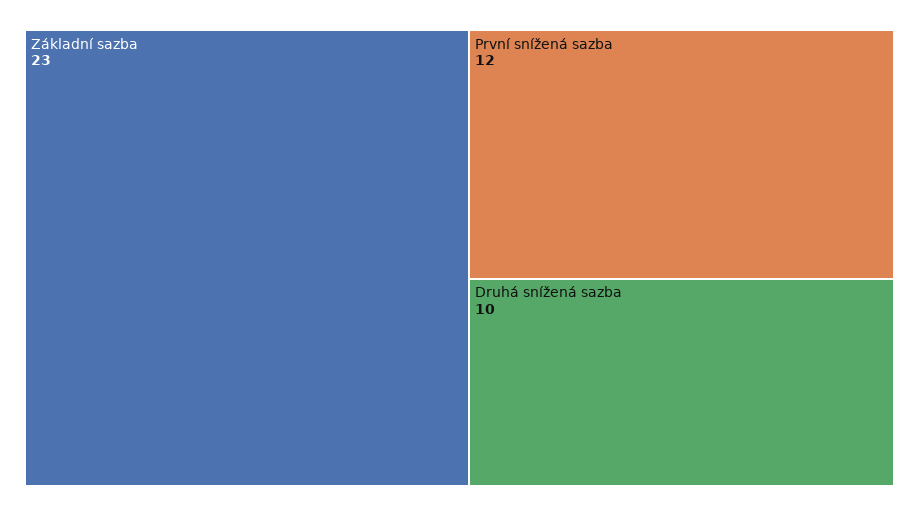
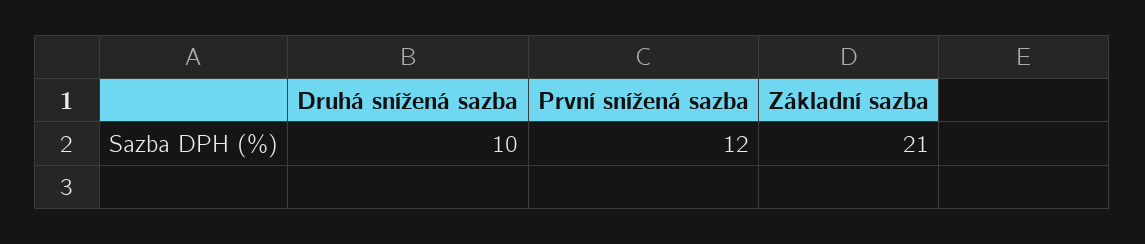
  {
-   "Základní sazba": 23,
+   "Základní sazba": 21,
    "První snížená sazba": 12,
    "Druhá snížená sazba": 10
  }

